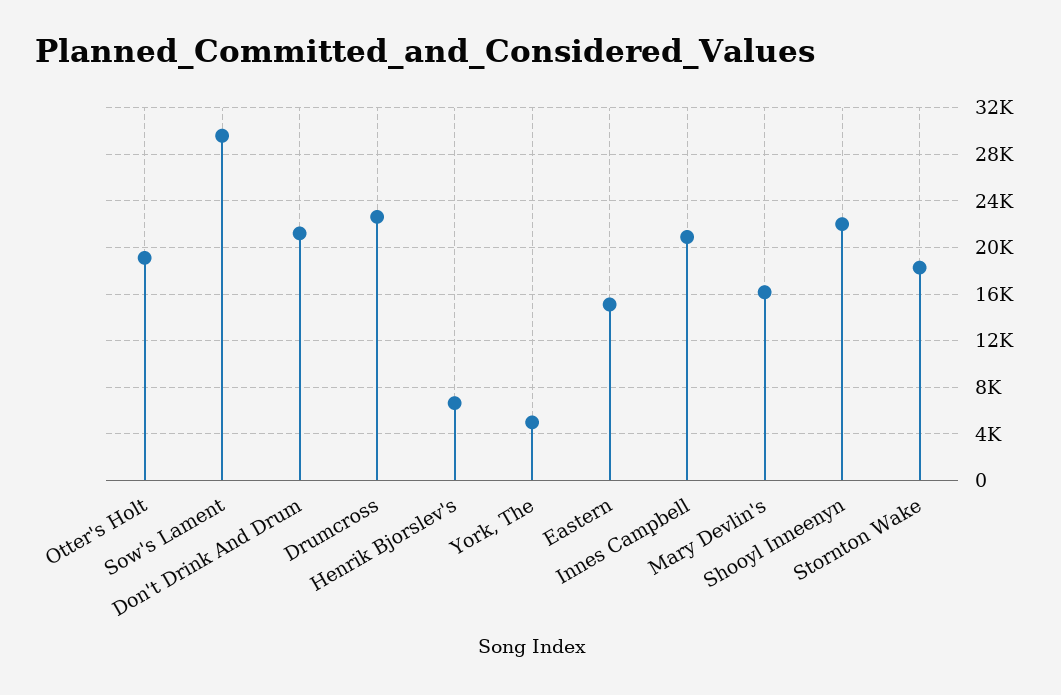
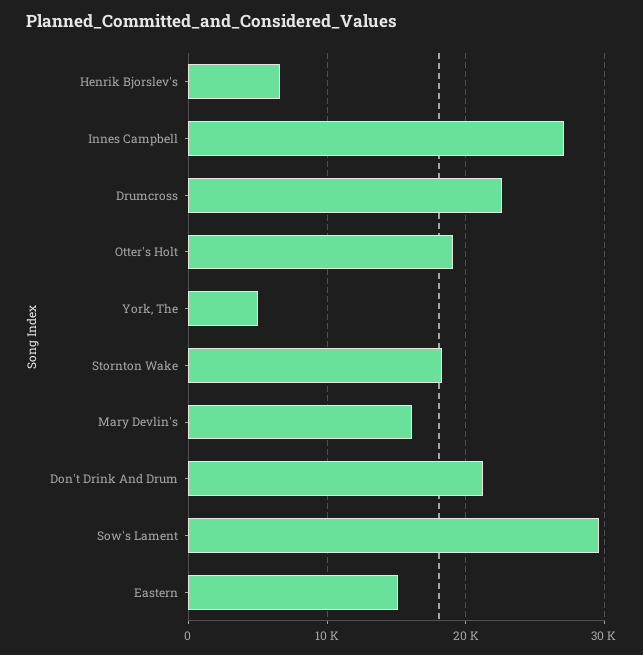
  {
    "Otter's Holt": 19000,
    "Sow's Lament": 30000,
    "Don't Drink And Drum": 21000,
    "Drumcross": 23000,
    "Henrik Bjorslev's": 7000,
    "York, The": 5000,
    "Eastern": 15000,
-   "Innes Campbell": 21000,
+   "Innes Campbell": 27000,
    "Mary Devlin's": 16000,
-   "Shooyl Inneenyn": 22000,
    "Stornton Wake": 18000
  }

